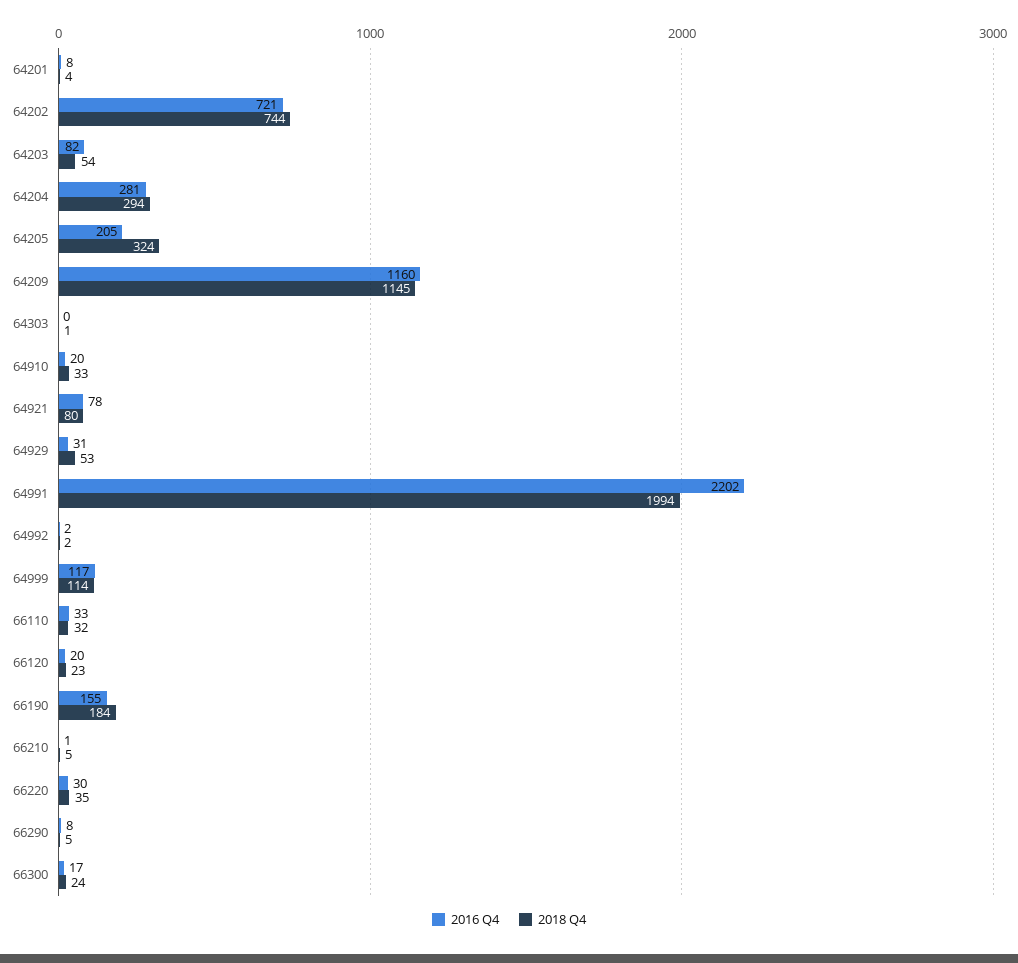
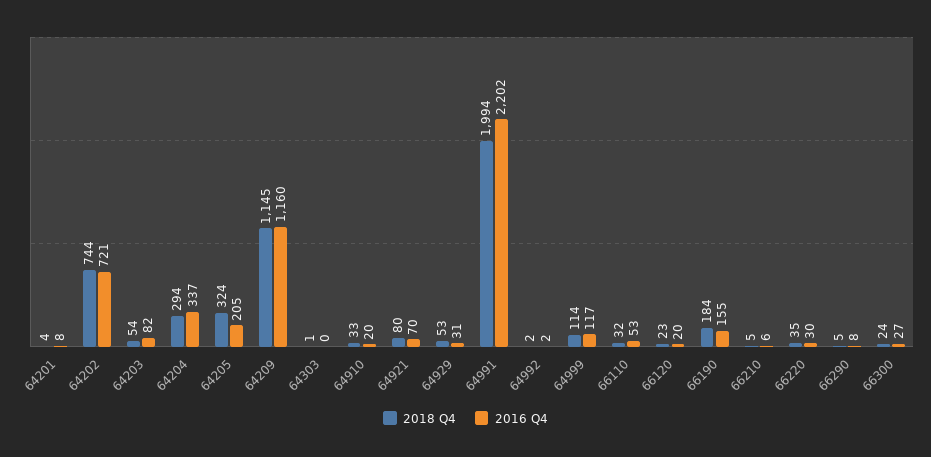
  {
    "2016 Q4": {
      "64201": 8,
      "64202": 721,
      "64203": 82,
-     "64204": 281,
+     "64204": 337,
      "64205": 205,
      "64209": 1160,
      "64303": 0,
      "64910": 20,
-     "64921": 78,
+     "64921": 70,
      "64929": 31,
      "64991": 2202,
      "64992": 2,
      "64999": 117,
-     "66110": 33,
+     "66110": 53,
      "66120": 20,
      "66190": 155,
-     "66210": 1,
+     "66210": 6,
      "66220": 30,
      "66290": 8,
-     "66300": 17
+     "66300": 27
    },
    "2018 Q4": {
      "64201": 4,
      "64202": 744,
      "64203": 54,
      "64204": 294,
      "64205": 324,
      "64209": 1145,
      "64303": 1,
      "64910": 33,
      "64921": 80,
      "64929": 53,
      "64991": 1994,
      "64992": 2,
      "64999": 114,
      "66110": 32,
      "66120": 23,
      "66190": 184,
      "66210": 5,
      "66220": 35,
      "66290": 5,
      "66300": 24
    }
  }

